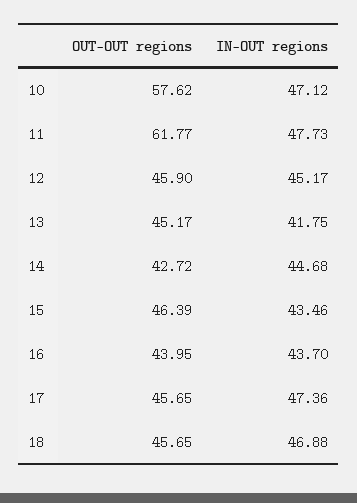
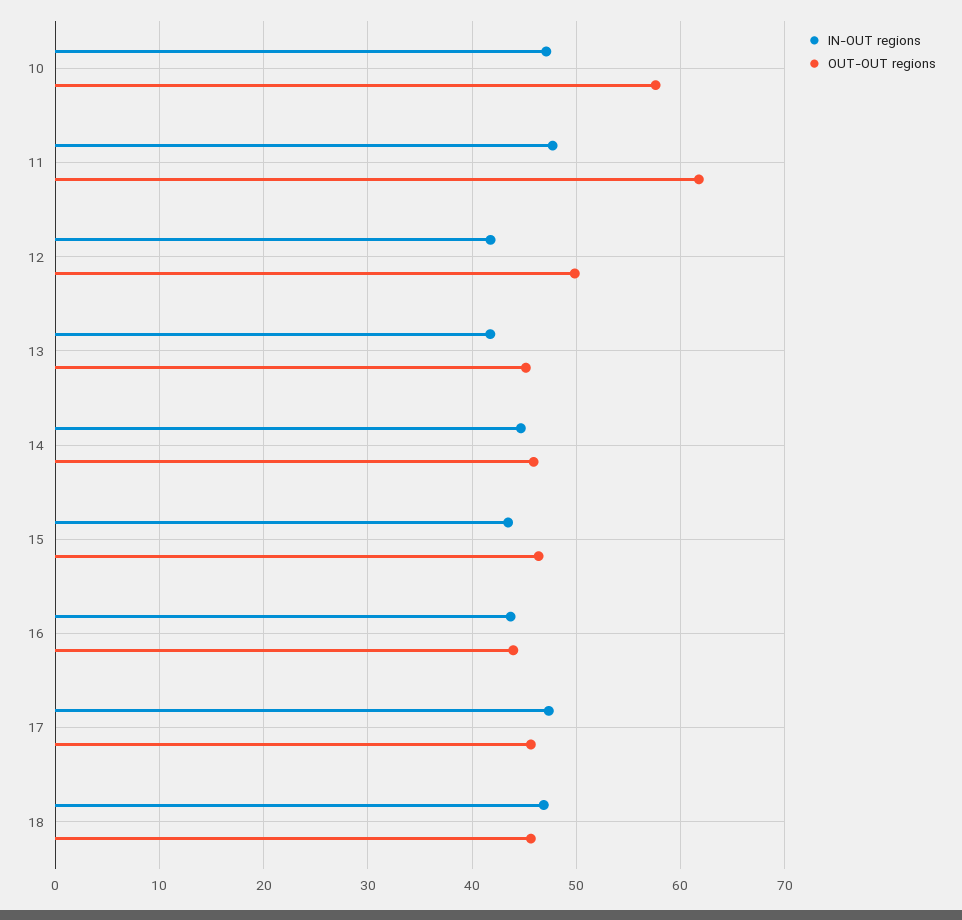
  {
    "OUT-OUT regions": {
      "10": 57.62,
      "11": 61.77,
-     "12": 45.9,
+     "12": 50,
      "13": 45.17,
-     "14": 42.72,
+     "14": 46,
      "15": 46.39,
      "16": 43.95,
      "17": 45.65,
      "18": 45.65
    },
    "IN-OUT regions": {
      "10": 47.12,
      "11": 47.73,
-     "12": 45.17,
+     "12": 42,
      "13": 41.75,
      "14": 44.68,
      "15": 43.46,
      "16": 43.7,
      "17": 47.36,
      "18": 46.88
    }
  }

